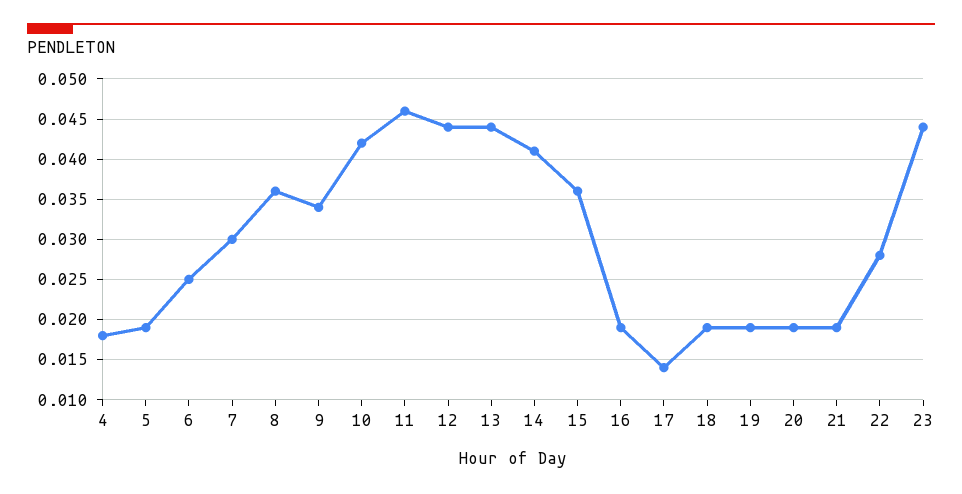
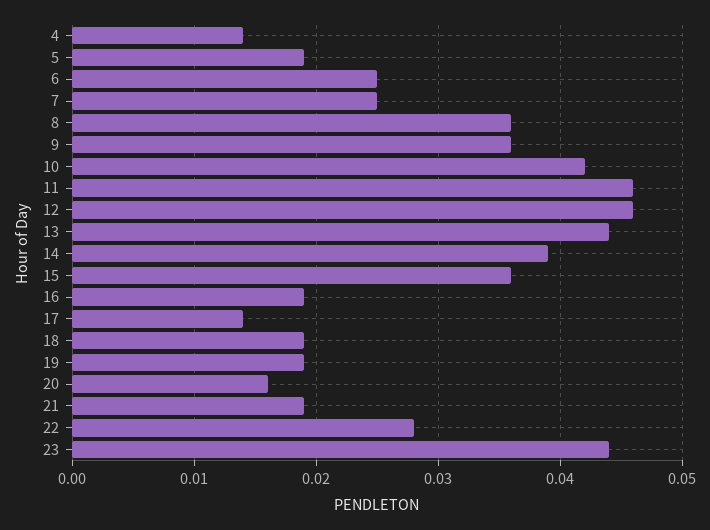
  {
-   "4": 0.018,
+   "4": 0.014,
    "5": 0.019,
    "6": 0.025,
-   "7": 0.03,
+   "7": 0.025,
    "8": 0.036,
-   "9": 0.034,
+   "9": 0.036,
    "10": 0.042,
    "11": 0.046,
-   "12": 0.044,
+   "12": 0.046,
    "13": 0.044,
-   "14": 0.041,
+   "14": 0.039,
    "15": 0.036,
    "16": 0.019,
    "17": 0.014,
    "18": 0.019,
    "19": 0.019,
-   "20": 0.019,
+   "20": 0.016,
    "21": 0.019,
    "22": 0.028,
    "23": 0.044
  }

